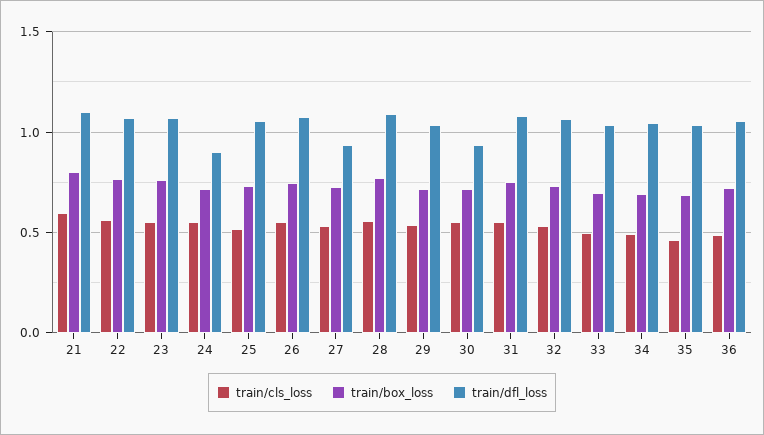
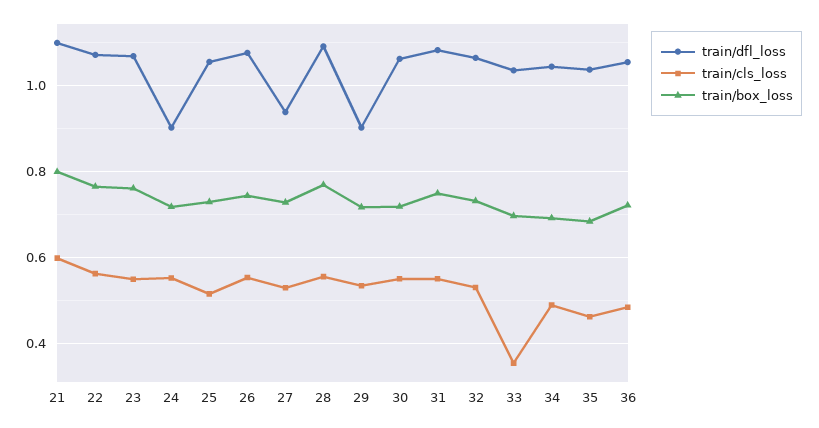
  {
    "train/cls_loss": {
      "21": 0.6,
      "22": 0.56,
      "23": 0.56,
      "24": 0.56,
      "25": 0.52,
      "26": 0.56,
      "27": 0.54,
      "28": 0.56,
      "29": 0.54,
      "30": 0.56,
      "31": 0.56,
      "32": 0.54,
-     "33": 0.5,
+     "33": 0.36,
      "34": 0.5,
      "35": 0.46,
      "36": 0.48
    },
    "train/box_loss": {
      "21": 0.8,
      "22": 0.76,
      "23": 0.76,
      "24": 0.72,
      "25": 0.72,
      "26": 0.74,
      "27": 0.72,
      "28": 0.76,
      "29": 0.72,
      "30": 0.72,
      "31": 0.74,
      "32": 0.74,
      "33": 0.7,
      "34": 0.7,
      "35": 0.68,
      "36": 0.72
    },
    "train/dfl_loss": {
      "21": 1.1,
      "22": 1.08,
      "23": 1.06,
      "24": 0.9,
      "25": 1.06,
      "26": 1.08,
      "27": 0.94,
      "28": 1.1,
-     "29": 1.05,
+     "29": 0.9,
-     "30": 0.95,
+     "30": 1.06,
      "31": 1.08,
      "32": 1.06,
      "33": 1.04,
      "34": 1.04,
      "35": 1.04,
      "36": 1.06
    }
  }

